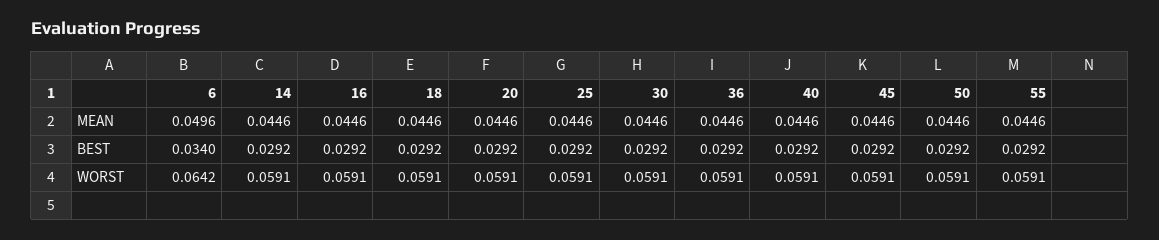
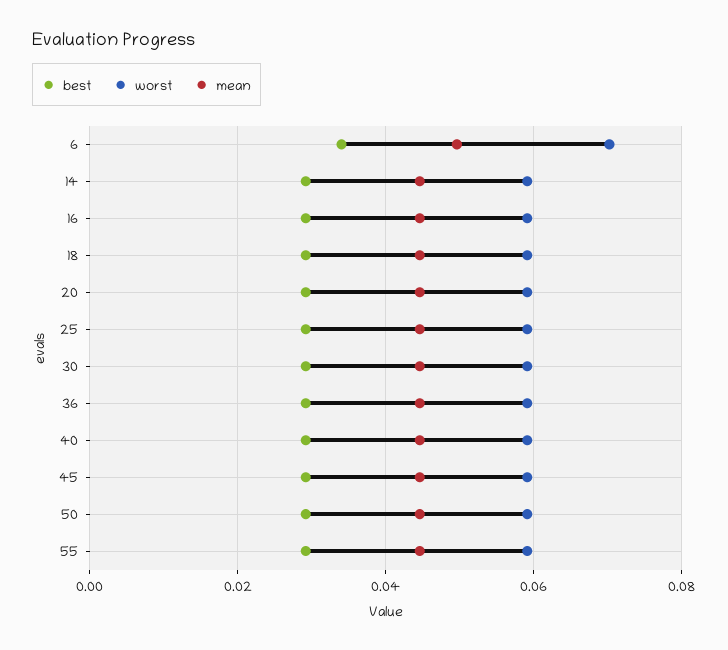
  {
    "MEAN": {
      "6": 0.0496,
      "14": 0.0446,
      "16": 0.0446,
      "18": 0.0446,
      "20": 0.0446,
      "25": 0.0446,
      "30": 0.0446,
      "36": 0.0446,
      "40": 0.0446,
      "45": 0.0446,
      "50": 0.0446,
      "55": 0.0446
    },
    "BEST": {
      "6": 0.034,
      "14": 0.0292,
      "16": 0.0292,
      "18": 0.0292,
      "20": 0.0292,
      "25": 0.0292,
      "30": 0.0292,
      "36": 0.0292,
      "40": 0.0292,
      "45": 0.0292,
      "50": 0.0292,
      "55": 0.0292
    },
    "WORST": {
-     "6": 0.0642,
+     "6": 0.07,
      "14": 0.0591,
      "16": 0.0591,
      "18": 0.0591,
      "20": 0.0591,
      "25": 0.0591,
      "30": 0.0591,
      "36": 0.0591,
      "40": 0.0591,
      "45": 0.0591,
      "50": 0.0591,
      "55": 0.0591
    }
  }

